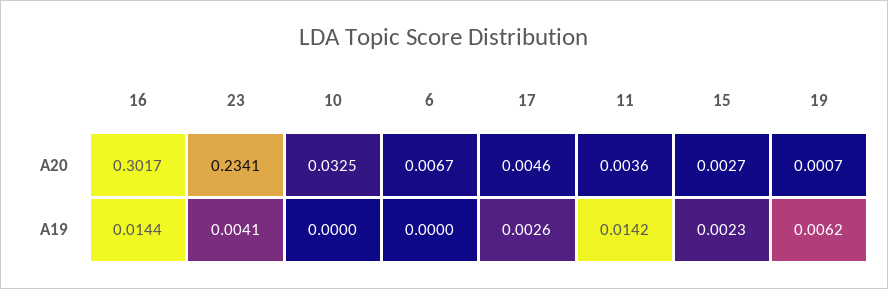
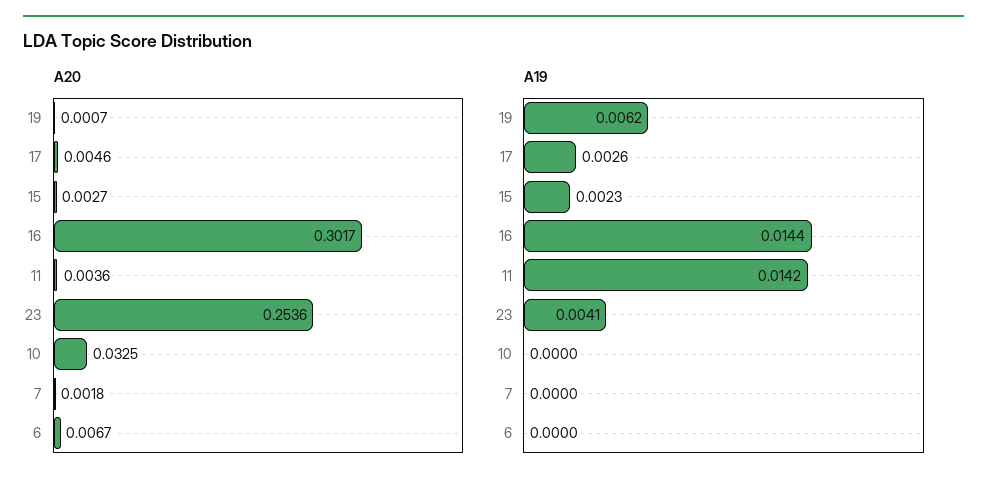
  {
    "A20": {
      "16": 0.3017,
-     "23": 0.2341,
+     "23": 0.2536,
      "10": 0.0325,
      "6": 0.0067,
      "17": 0.0046,
      "11": 0.0036,
      "15": 0.0027,
-     "19": 0.0007
+     "19": 0.0007,
+     "7": 0.0018
    },
    "A19": {
      "16": 0.0144,
      "23": 0.0041,
      "10": 0,
      "6": 0,
      "17": 0.0026,
      "11": 0.0142,
      "15": 0.0023,
-     "19": 0.0062
+     "19": 0.0062,
+     "7": 0
    }
  }

